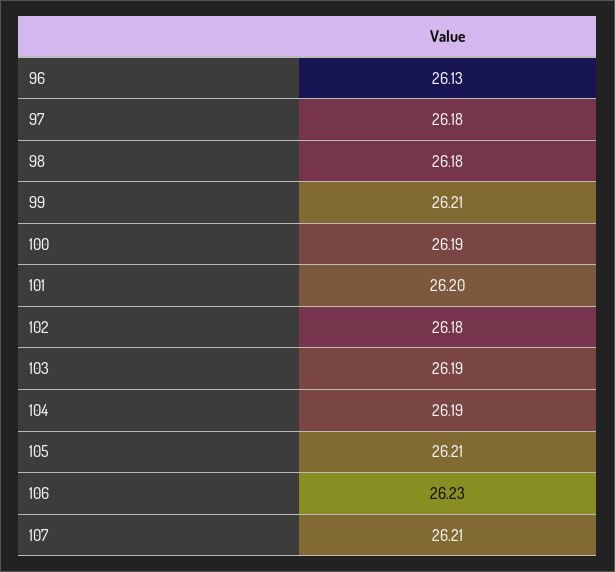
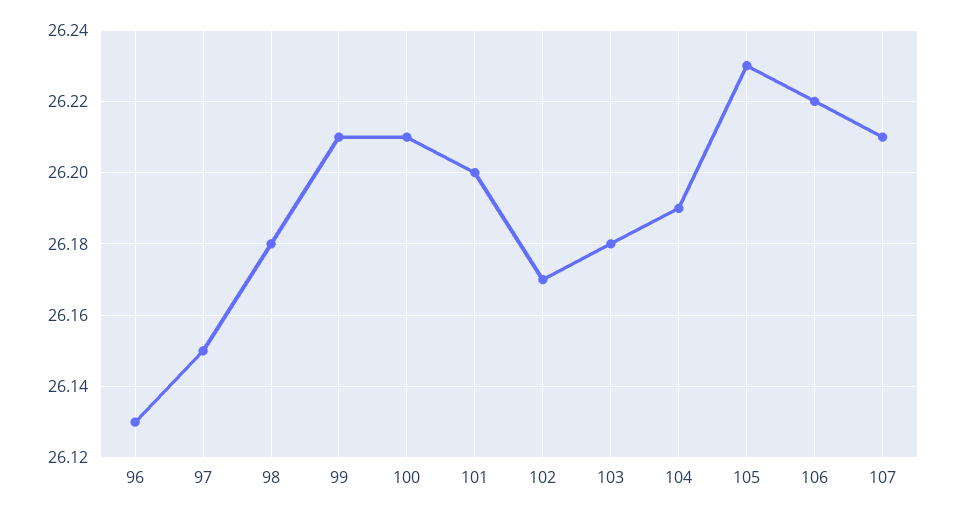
  {
    "96": 26.13,
-   "97": 26.18,
+   "97": 26.15,
    "98": 26.18,
    "99": 26.21,
-   "100": 26.19,
+   "100": 26.21,
    "101": 26.2,
-   "102": 26.18,
+   "102": 26.17,
-   "103": 26.19,
+   "103": 26.18,
    "104": 26.19,
-   "105": 26.21,
+   "105": 26.23,
-   "106": 26.23,
+   "106": 26.22,
    "107": 26.21
  }

